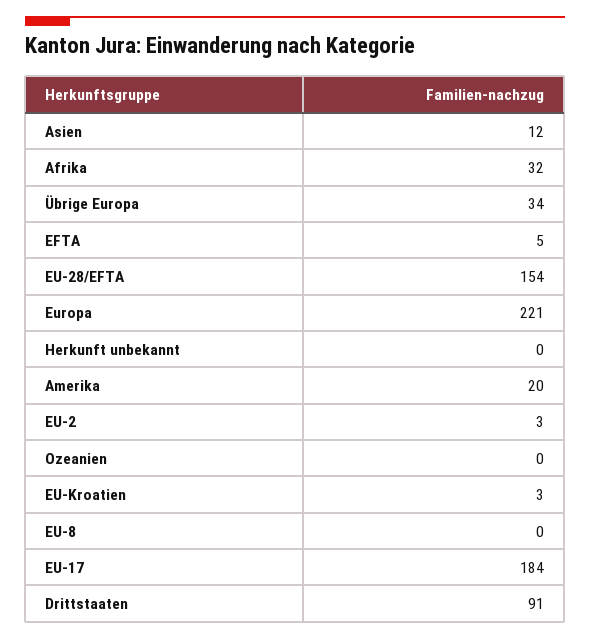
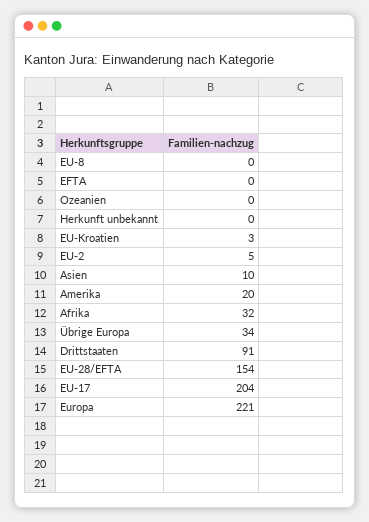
  {
-   "Asien": 12,
+   "Asien": 10,
    "Afrika": 32,
    "Übrige Europa": 34,
-   "EFTA": 5,
+   "EFTA": 0,
    "EU-28/EFTA": 154,
    "Europa": 221,
    "Herkunft unbekannt": 0,
    "Amerika": 20,
-   "EU-2": 3,
+   "EU-2": 5,
    "Ozeanien": 0,
    "EU-Kroatien": 3,
    "EU-8": 0,
-   "EU-17": 184,
+   "EU-17": 204,
    "Drittstaaten": 91
  }

